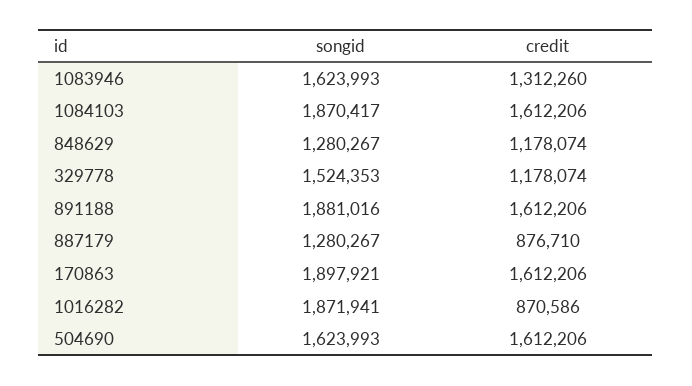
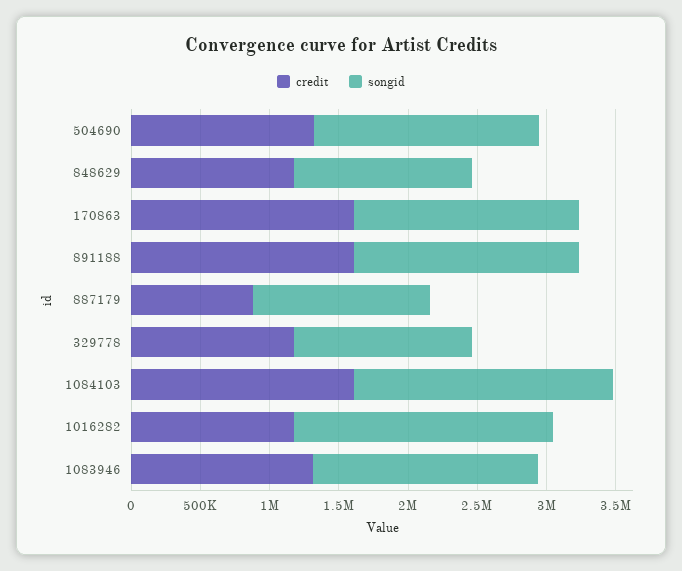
  {
    "songid": {
      "1083946": 1623993,
      "1084103": 1870417,
      "848629": 1280267,
-     "329778": 1524353,
+     "329778": 1300000,
-     "891188": 1881016,
+     "891188": 1600000,
      "887179": 1280267,
-     "170863": 1897921,
+     "170863": 1600000,
      "1016282": 1871941,
      "504690": 1623993
    },
    "credit": {
      "1083946": 1312260,
      "1084103": 1612206,
      "848629": 1178074,
      "329778": 1178074,
      "891188": 1612206,
      "887179": 876710,
      "170863": 1612206,
-     "1016282": 870586,
+     "1016282": 1200000,
-     "504690": 1612206
+     "504690": 1300000
    }
  }

